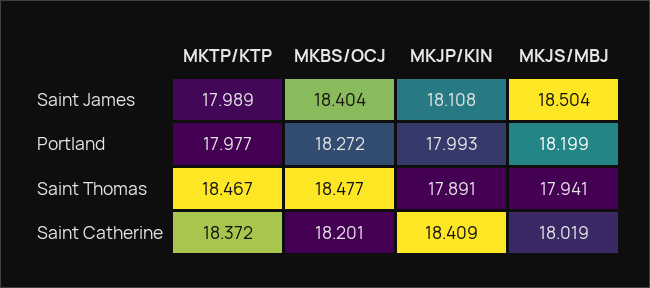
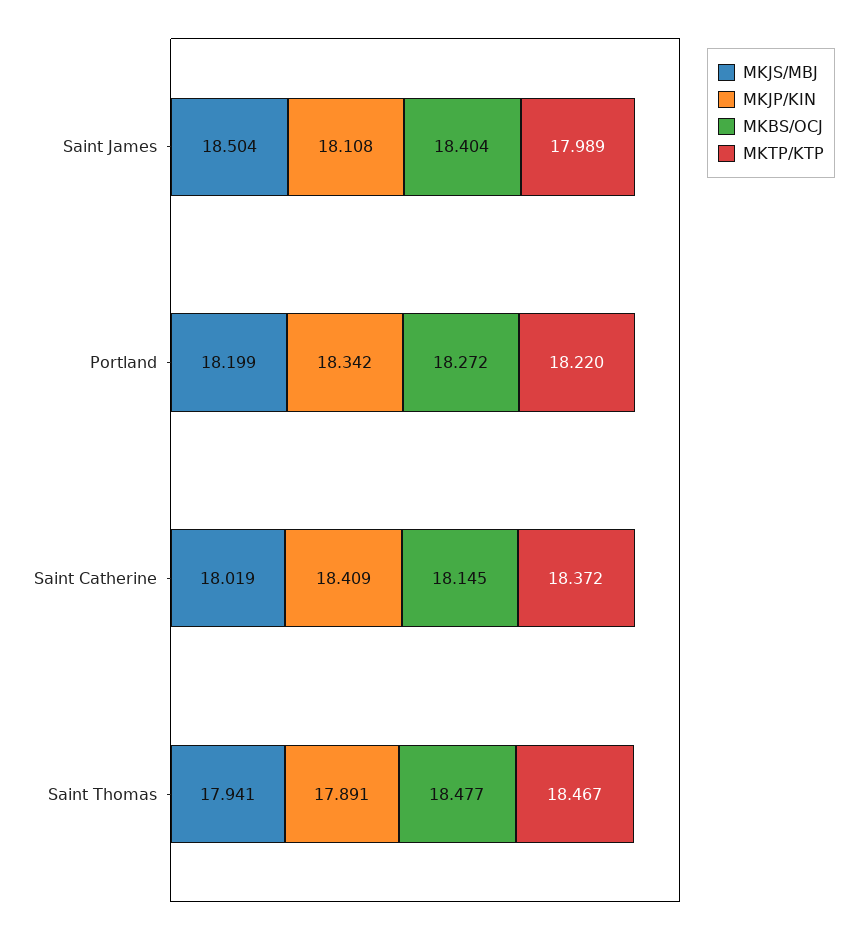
  {
    "MKTP/KTP": {
      "Saint James": 17.989,
-     "Portland": 17.977,
+     "Portland": 18.22,
      "Saint Thomas": 18.467,
      "Saint Catherine": 18.372
    },
    "MKBS/OCJ": {
      "Saint James": 18.404,
      "Portland": 18.272,
      "Saint Thomas": 18.477,
-     "Saint Catherine": 18.201
+     "Saint Catherine": 18.145
    },
    "MKJP/KIN": {
      "Saint James": 18.108,
-     "Portland": 17.993,
+     "Portland": 18.342,
      "Saint Thomas": 17.891,
      "Saint Catherine": 18.409
    },
    "MKJS/MBJ": {
      "Saint James": 18.504,
      "Portland": 18.199,
      "Saint Thomas": 17.941,
      "Saint Catherine": 18.019
    }
  }

